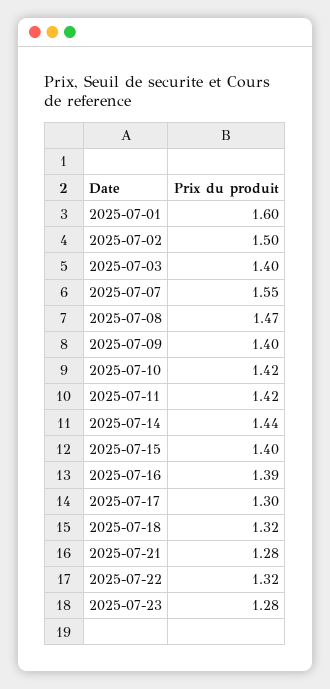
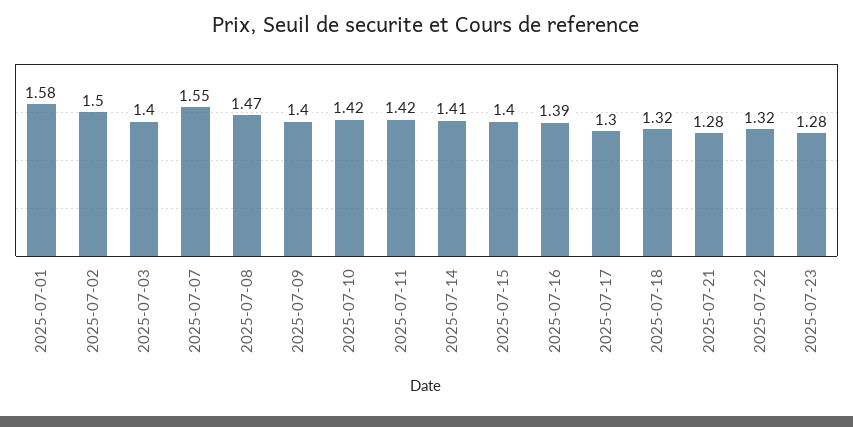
  {
-   "2025-07-01": 1.6,
+   "2025-07-01": 1.58,
    "2025-07-02": 1.5,
    "2025-07-03": 1.4,
    "2025-07-07": 1.55,
    "2025-07-08": 1.47,
    "2025-07-09": 1.4,
    "2025-07-10": 1.42,
    "2025-07-11": 1.42,
-   "2025-07-14": 1.44,
+   "2025-07-14": 1.41,
    "2025-07-15": 1.4,
    "2025-07-16": 1.39,
    "2025-07-17": 1.3,
    "2025-07-18": 1.32,
    "2025-07-21": 1.28,
    "2025-07-22": 1.32,
    "2025-07-23": 1.28
  }

